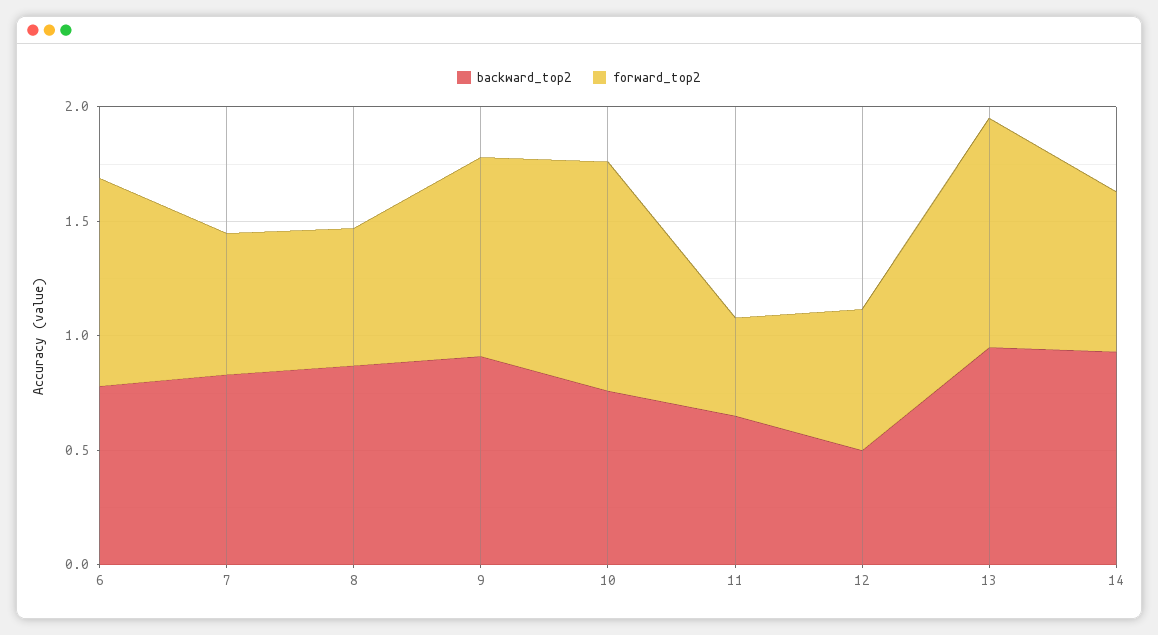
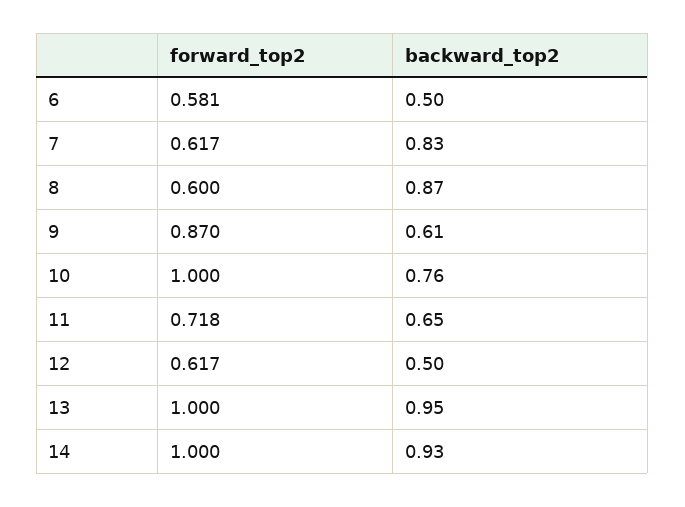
  {
    "backward_top2": {
-     "6": 0.8,
+     "6": 0.5,
      "7": 0.83,
      "8": 0.87,
-     "9": 0.9,
+     "9": 0.61,
      "10": 0.76,
      "11": 0.65,
      "12": 0.5,
      "13": 0.95,
      "14": 0.93
    },
    "forward_top2": {
-     "6": 0.9,
+     "6": 0.581,
      "7": 0.617,
      "8": 0.6,
      "9": 0.87,
      "10": 1,
-     "11": 0.4,
+     "11": 0.718,
      "12": 0.617,
      "13": 1,
-     "14": 0.7
+     "14": 1
    }
  }

